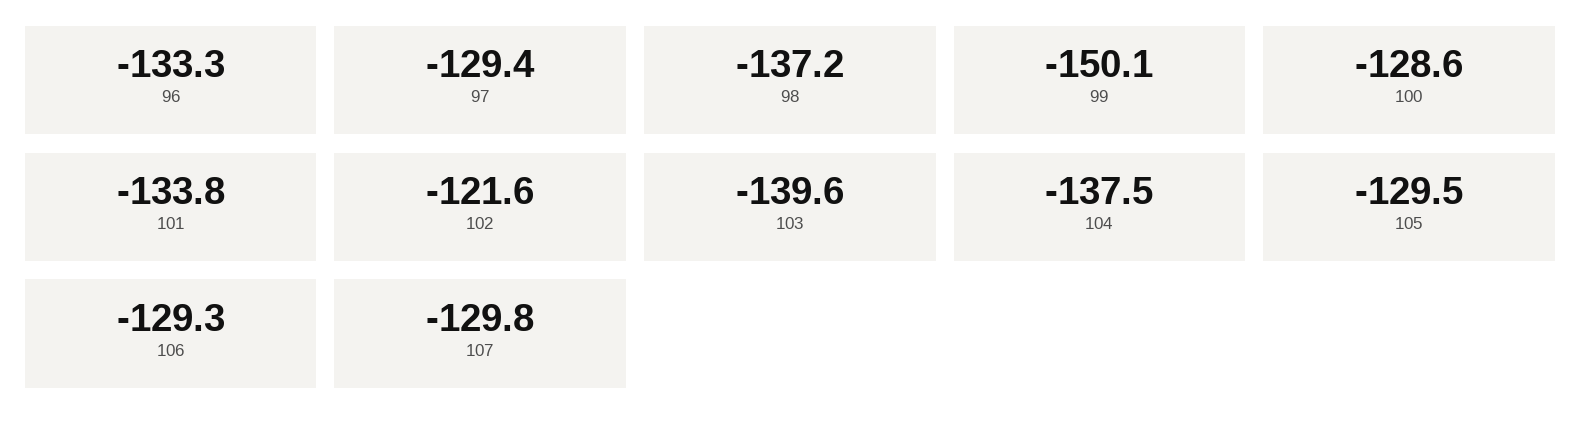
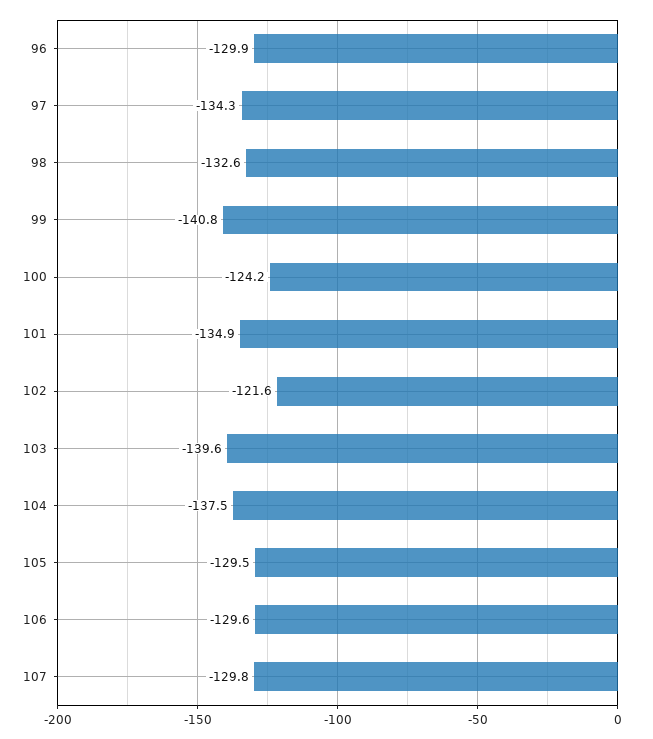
  {
-   "96": -133.3,
+   "96": -129.9,
-   "97": -129.4,
+   "97": -134.3,
-   "98": -137.2,
+   "98": -132.6,
-   "99": -150.1,
+   "99": -140.8,
-   "100": -128.6,
+   "100": -124.2,
-   "101": -133.8,
+   "101": -134.9,
    "102": -121.6,
    "103": -139.6,
    "104": -137.5,
    "105": -129.5,
-   "106": -129.3,
+   "106": -129.6,
    "107": -129.8
  }

